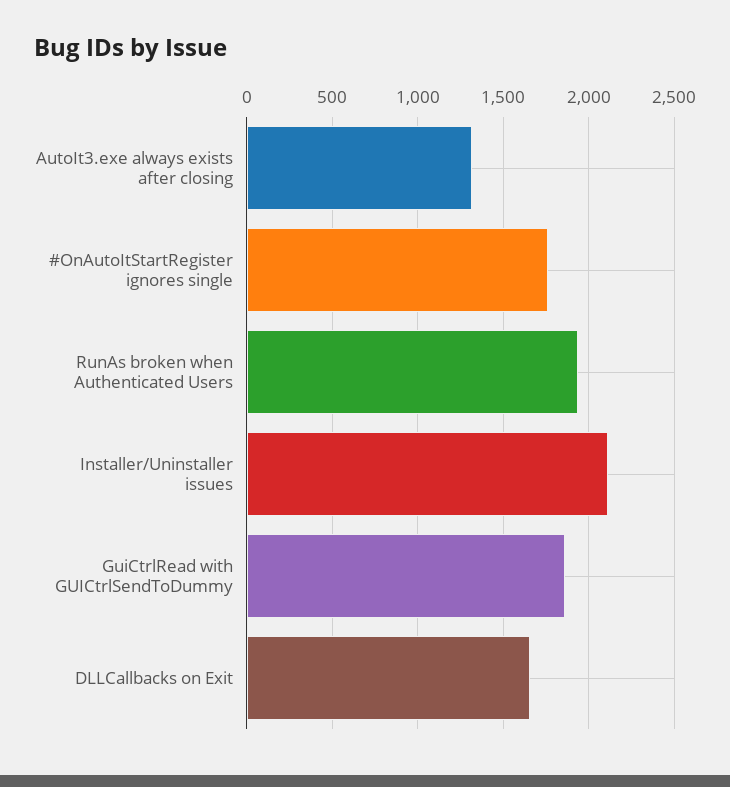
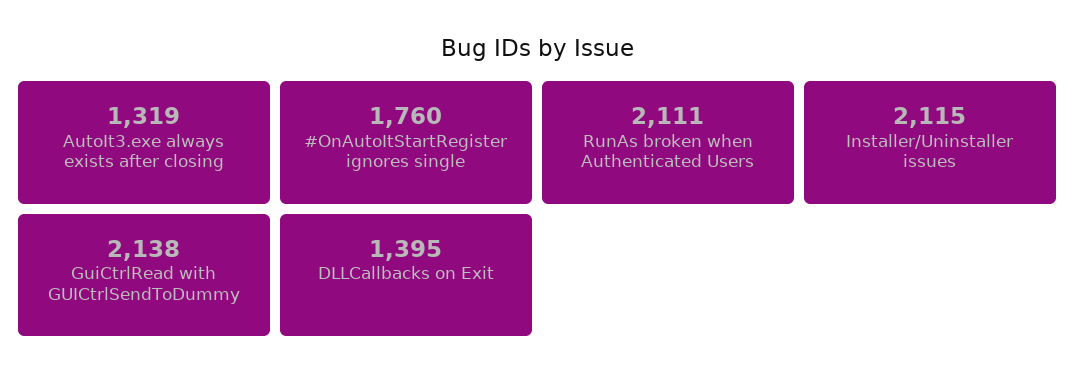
  {
    "AutoIt3.exe always exists after closing": 1319,
    "#OnAutoItStartRegister ignores single": 1760,
-   "RunAs broken when Authenticated Users": 1950,
+   "RunAs broken when Authenticated Users": 2111,
    "Installer/Uninstaller issues": 2115,
-   "GuiCtrlRead with GUICtrlSendToDummy": 1850,
+   "GuiCtrlRead with GUICtrlSendToDummy": 2138,
-   "DLLCallbacks on Exit": 1650
+   "DLLCallbacks on Exit": 1395
  }

